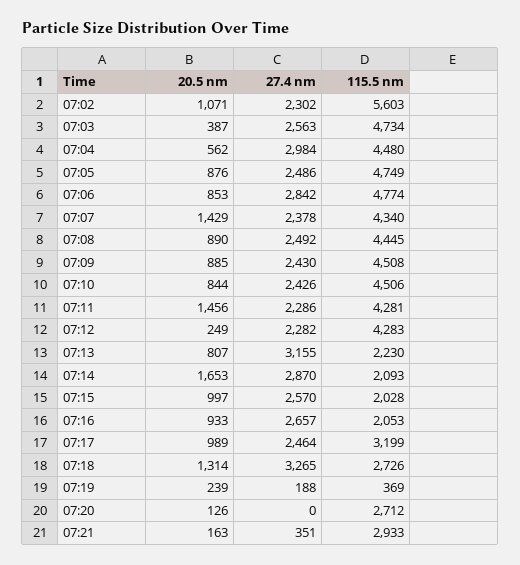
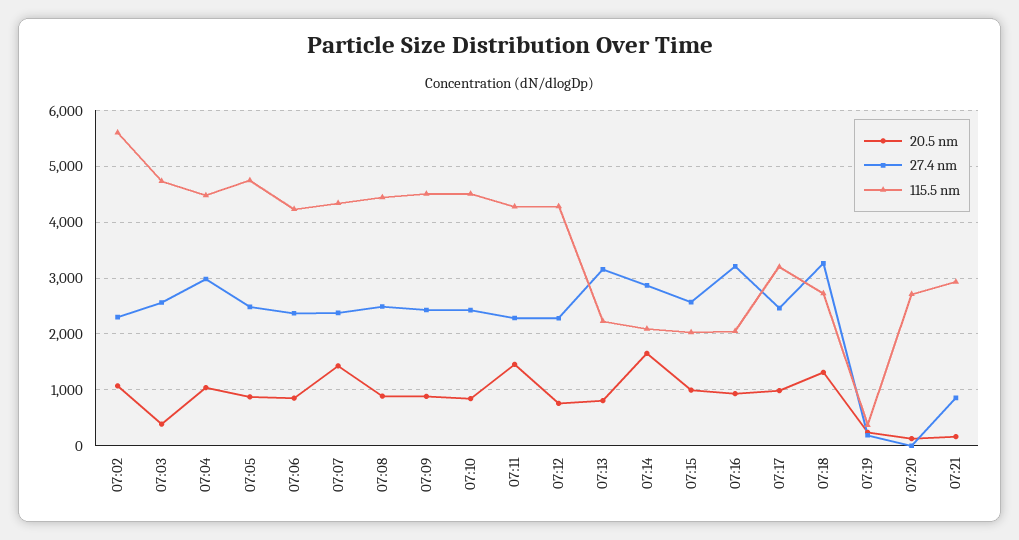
  {
    "20.5 nm": {
      "07:02": 1071,
      "07:03": 387,
-     "07:04": 562,
+     "07:04": 1000,
      "07:05": 876,
      "07:06": 853,
      "07:07": 1429,
      "07:08": 890,
      "07:09": 885,
      "07:10": 844,
      "07:11": 1456,
-     "07:12": 249,
+     "07:12": 800,
      "07:13": 807,
      "07:14": 1653,
      "07:15": 997,
      "07:16": 933,
      "07:17": 989,
      "07:18": 1314,
      "07:19": 239,
      "07:20": 126,
      "07:21": 163
    },
    "27.4 nm": {
      "07:02": 2302,
      "07:03": 2563,
      "07:04": 2984,
      "07:05": 2486,
-     "07:06": 2842,
+     "07:06": 2400,
      "07:07": 2378,
      "07:08": 2492,
      "07:09": 2430,
      "07:10": 2426,
      "07:11": 2286,
      "07:12": 2282,
      "07:13": 3155,
      "07:14": 2870,
      "07:15": 2570,
-     "07:16": 2657,
+     "07:16": 3200,
      "07:17": 2464,
      "07:18": 3265,
      "07:19": 188,
      "07:20": 0,
-     "07:21": 351
+     "07:21": 800
    },
    "115.5 nm": {
      "07:02": 5603,
      "07:03": 4734,
      "07:04": 4480,
      "07:05": 4749,
-     "07:06": 4774,
+     "07:06": 4200,
      "07:07": 4340,
      "07:08": 4445,
      "07:09": 4508,
      "07:10": 4506,
      "07:11": 4281,
      "07:12": 4283,
      "07:13": 2230,
      "07:14": 2093,
      "07:15": 2028,
      "07:16": 2053,
      "07:17": 3199,
      "07:18": 2726,
      "07:19": 369,
      "07:20": 2712,
      "07:21": 2933
    }
  }

